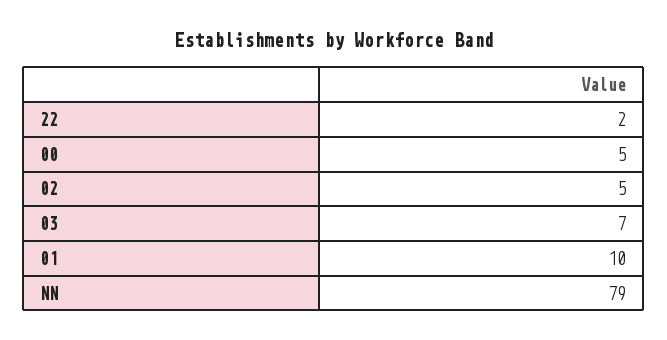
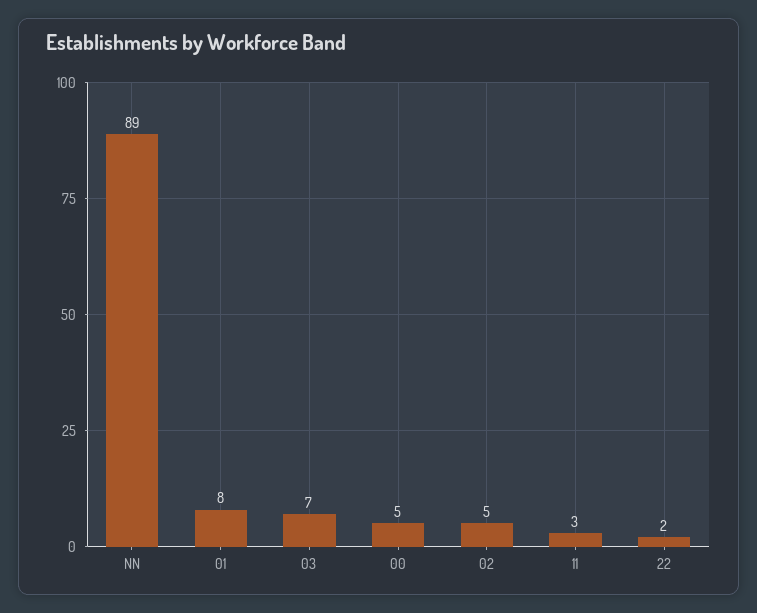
  {
    "22": 2,
    "00": 5,
    "02": 5,
    "03": 7,
-   "01": 10,
+   "01": 8,
-   "NN": 79
+   "NN": 89,
+   "11": 3
  }

